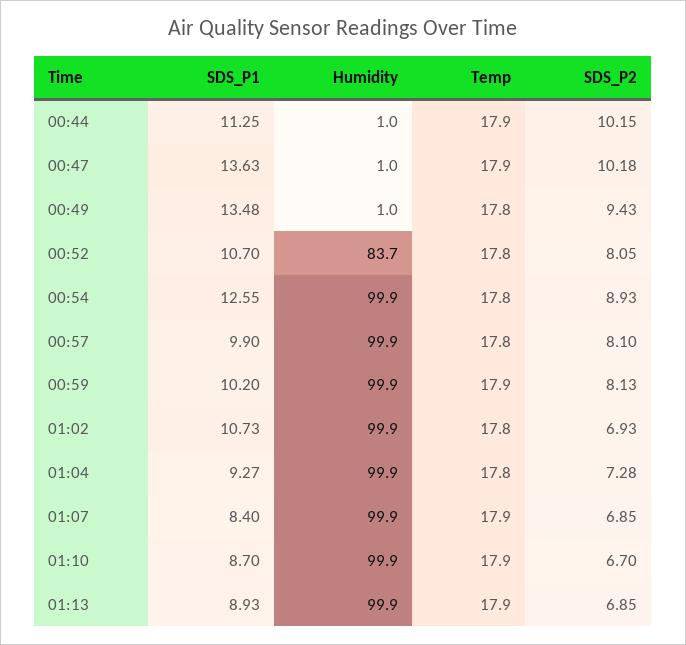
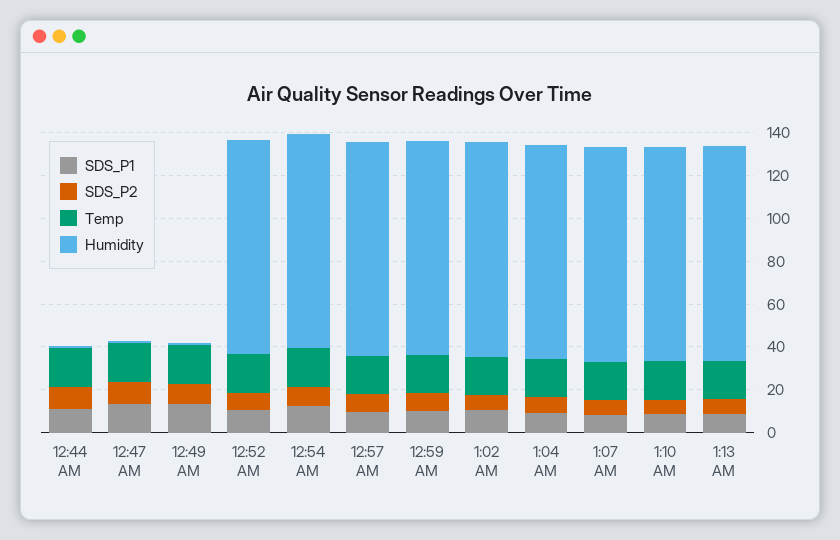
  {
    "SDS_P1": {
      "00:44": 11.25,
      "00:47": 13.63,
      "00:49": 13.48,
      "00:52": 10.7,
      "00:54": 12.55,
      "00:57": 9.9,
      "00:59": 10.2,
      "01:02": 10.73,
      "01:04": 9.27,
      "01:07": 8.4,
      "01:10": 8.7,
      "01:13": 8.93
    },
    "Humidity": {
      "00:44": 1,
      "00:47": 1,
      "00:49": 1,
-     "00:52": 83.7,
+     "00:52": 100,
      "00:54": 99.9,
      "00:57": 99.9,
      "00:59": 99.9,
      "01:02": 99.9,
      "01:04": 99.9,
      "01:07": 99.9,
      "01:10": 99.9,
      "01:13": 99.9
    },
    "Temp": {
      "00:44": 17.9,
      "00:47": 17.9,
      "00:49": 17.8,
      "00:52": 17.8,
      "00:54": 17.8,
      "00:57": 17.8,
      "00:59": 17.9,
      "01:02": 17.8,
      "01:04": 17.8,
      "01:07": 17.9,
      "01:10": 17.9,
      "01:13": 17.9
    },
    "SDS_P2": {
      "00:44": 10.15,
      "00:47": 10.18,
      "00:49": 9.43,
      "00:52": 8.05,
      "00:54": 8.93,
      "00:57": 8.1,
      "00:59": 8.13,
      "01:02": 6.93,
      "01:04": 7.28,
      "01:07": 6.85,
      "01:10": 6.7,
      "01:13": 6.85
    }
  }

